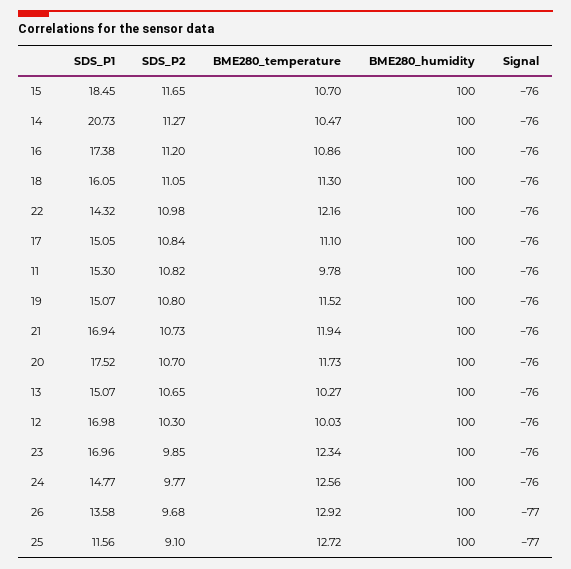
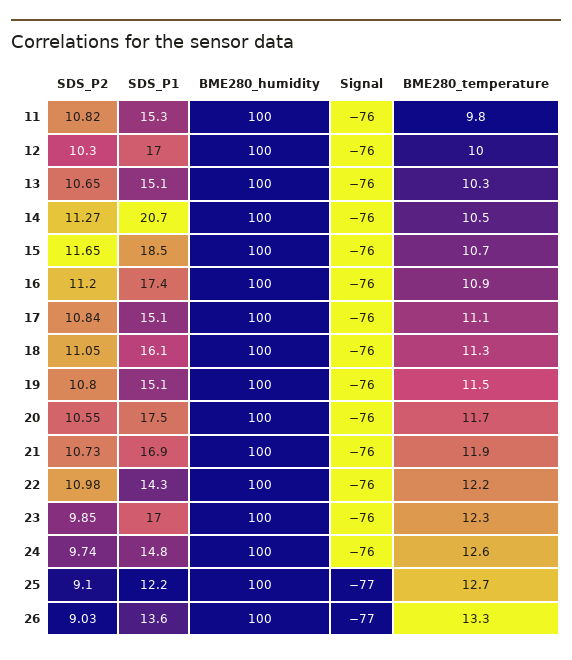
  {
    "SDS_P1": {
      "15": 18.45,
      "14": 20.73,
      "16": 17.38,
      "18": 16.05,
      "22": 14.32,
      "17": 15.05,
      "11": 15.3,
      "19": 15.07,
      "21": 16.94,
      "20": 17.52,
      "13": 15.07,
      "12": 16.98,
      "23": 16.96,
      "24": 14.77,
      "26": 13.58,
-     "25": 11.56
+     "25": 12.2
    },
    "SDS_P2": {
      "15": 11.65,
      "14": 11.27,
      "16": 11.2,
      "18": 11.05,
      "22": 10.98,
      "17": 10.84,
      "11": 10.82,
      "19": 10.8,
      "21": 10.73,
-     "20": 10.7,
+     "20": 10.55,
      "13": 10.65,
      "12": 10.3,
      "23": 9.85,
-     "24": 9.77,
+     "24": 9.74,
-     "26": 9.68,
+     "26": 9.03,
      "25": 9.1
    },
    "BME280_temperature": {
      "15": 10.7,
      "14": 10.47,
      "16": 10.86,
      "18": 11.3,
      "22": 12.16,
      "17": 11.1,
      "11": 9.78,
      "19": 11.52,
      "21": 11.94,
      "20": 11.73,
      "13": 10.27,
      "12": 10.03,
      "23": 12.34,
      "24": 12.56,
-     "26": 12.92,
+     "26": 13.3,
      "25": 12.72
    },
    "BME280_humidity": {
      "15": 100,
      "14": 100,
      "16": 100,
      "18": 100,
      "22": 100,
      "17": 100,
      "11": 100,
      "19": 100,
      "21": 100,
      "20": 100,
      "13": 100,
      "12": 100,
      "23": 100,
      "24": 100,
      "26": 100,
      "25": 100
    },
    "Signal": {
      "15": -76,
      "14": -76,
      "16": -76,
      "18": -76,
      "22": -76,
      "17": -76,
      "11": -76,
      "19": -76,
      "21": -76,
      "20": -76,
      "13": -76,
      "12": -76,
      "23": -76,
      "24": -76,
      "26": -77,
      "25": -77
    }
  }

